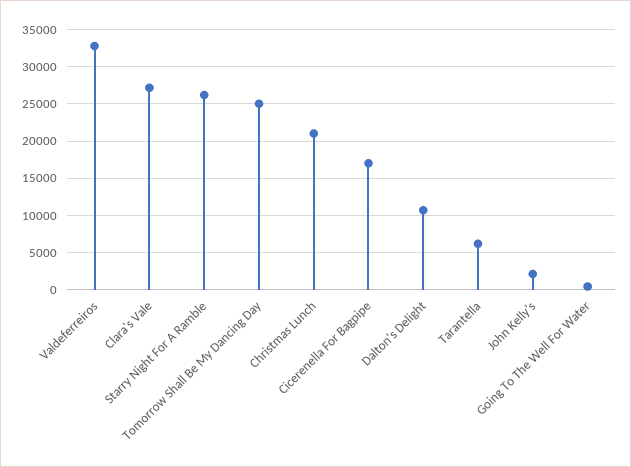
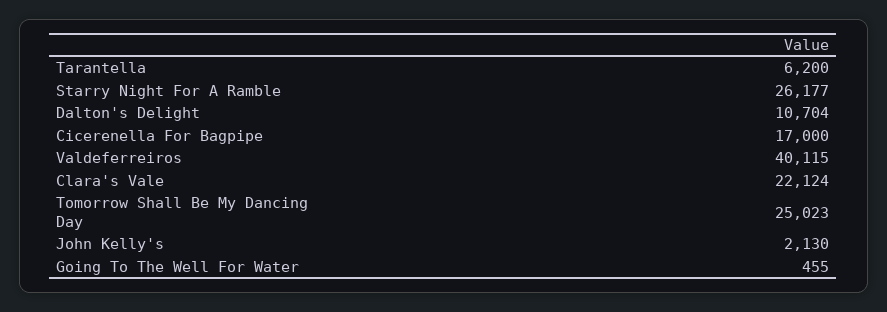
  {
-   "Valdeferreiros": 33000,
+   "Valdeferreiros": 40115,
-   "Clara's Vale": 27000,
+   "Clara's Vale": 22124,
    "Starry Night For A Ramble": 26177,
    "Tomorrow Shall Be My Dancing Day": 25023,
-   "Christmas Lunch": 21000,
    "Cicerenella For Bagpipe": 17000,
    "Dalton's Delight": 10704,
    "Tarantella": 6200,
    "John Kelly's": 2130,
    "Going To The Well For Water": 455
  }

